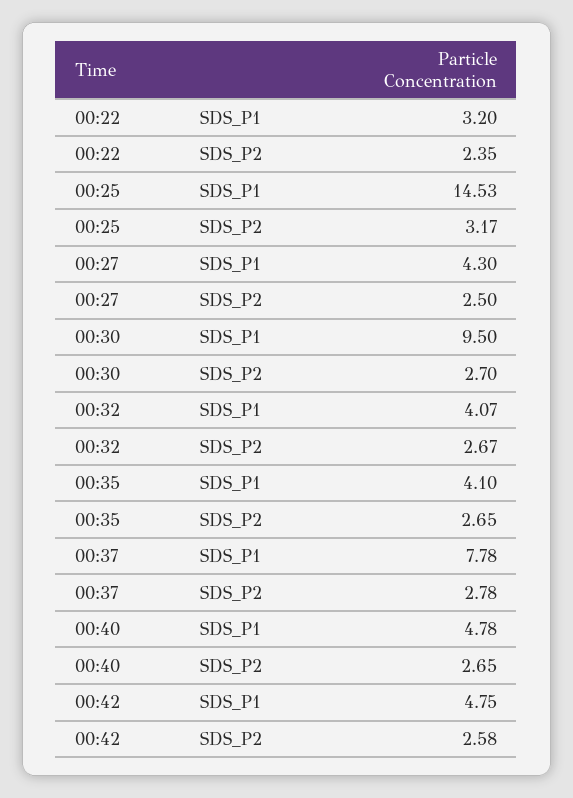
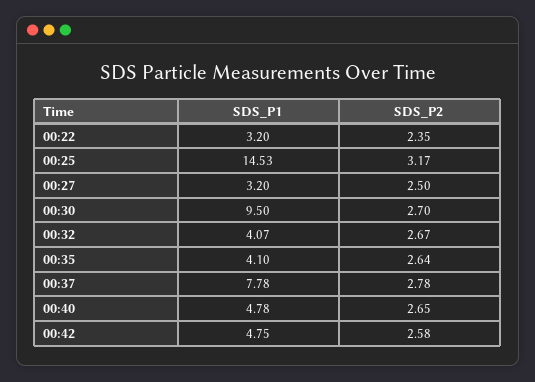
  {
    "00:22": {
      "SDS_P1": 3.2,
      "SDS_P2": 2.35
    },
    "00:25": {
      "SDS_P1": 14.53,
      "SDS_P2": 3.17
    },
    "00:27": {
-     "SDS_P1": 4.3,
+     "SDS_P1": 3.2,
      "SDS_P2": 2.5
    },
    "00:30": {
      "SDS_P1": 9.5,
      "SDS_P2": 2.7
    },
    "00:32": {
      "SDS_P1": 4.07,
      "SDS_P2": 2.67
    },
    "00:35": {
      "SDS_P1": 4.1,
-     "SDS_P2": 2.65
+     "SDS_P2": 2.64
    },
    "00:37": {
      "SDS_P1": 7.78,
      "SDS_P2": 2.78
    },
    "00:40": {
      "SDS_P1": 4.78,
      "SDS_P2": 2.65
    },
    "00:42": {
      "SDS_P1": 4.75,
      "SDS_P2": 2.58
    }
  }

